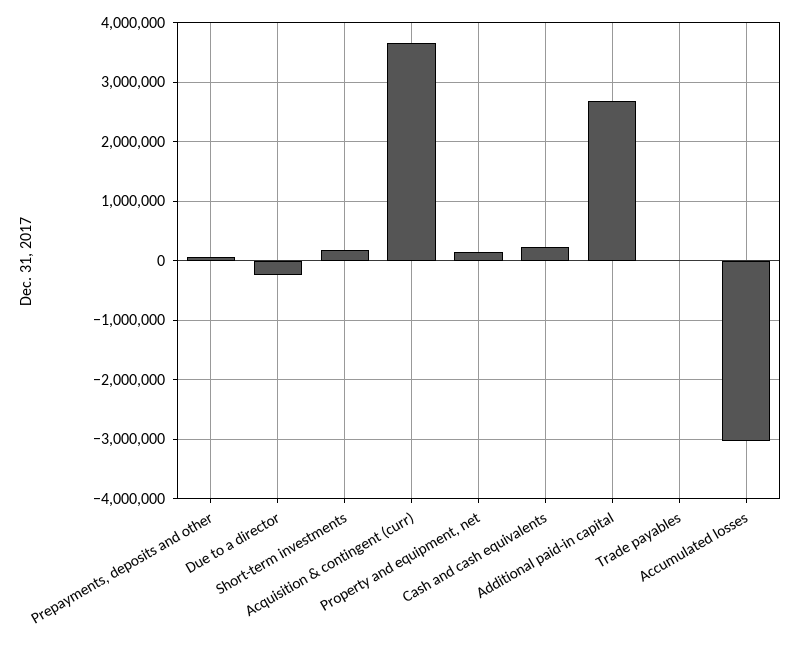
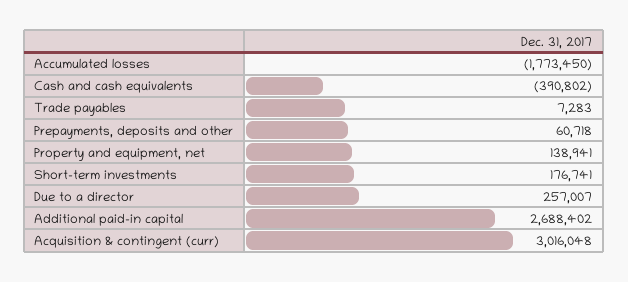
  {
    "Prepayments, deposits and other": 60718,
-   "Due to a director": -200000,
+   "Due to a director": 257007,
    "Short-term investments": 176741,
-   "Acquisition & contingent (curr)": 3600000,
+   "Acquisition & contingent (curr)": 3016048,
    "Property and equipment, net": 138941,
-   "Cash and cash equivalents": 200000,
+   "Cash and cash equivalents": -390802,
    "Additional paid-in capital": 2688402,
    "Trade payables": 7283,
-   "Accumulated losses": -3000000
+   "Accumulated losses": -1773450
  }

